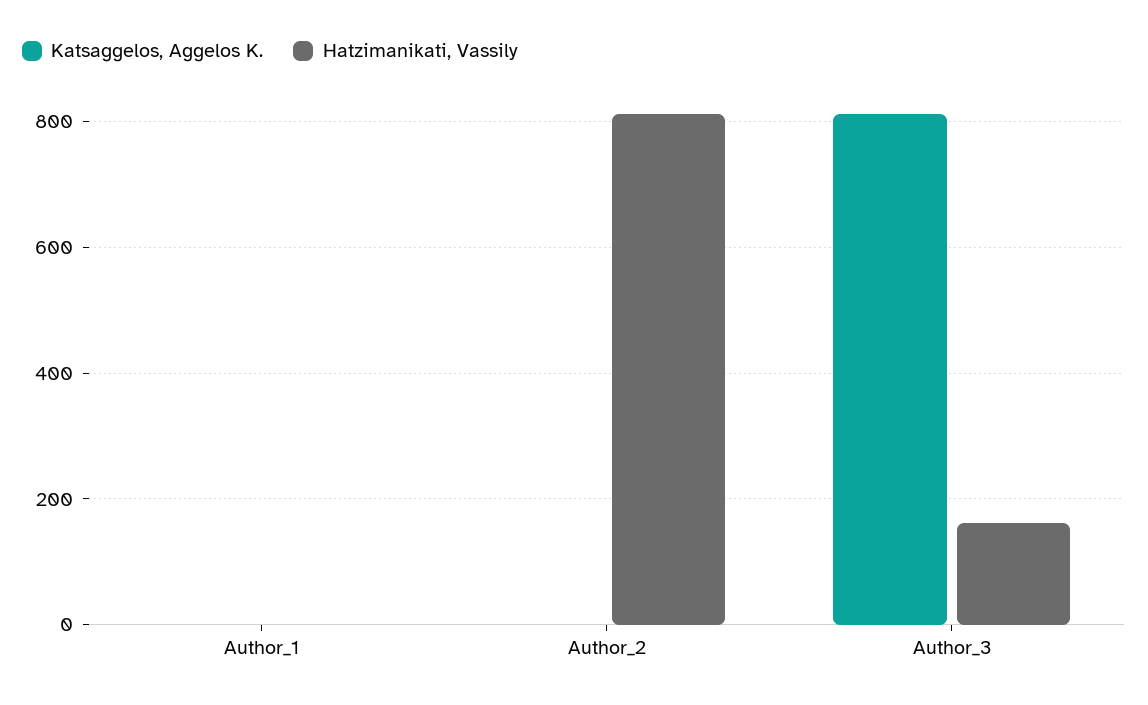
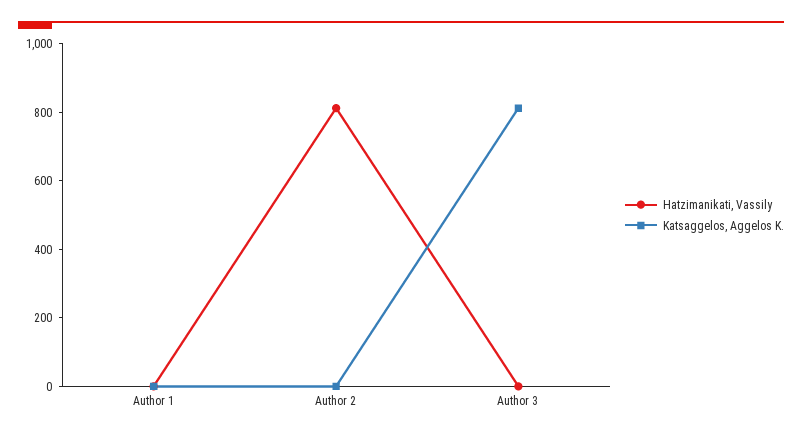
  {
    "Katsaggelos, Aggelos K.": {
      "Author_1": 0,
      "Author_2": 0,
      "Author_3": 820
    },
    "Hatzimanikati, Vassily": {
      "Author_1": 0,
      "Author_2": 820,
-     "Author_3": 160
+     "Author_3": 0
    }
  }

